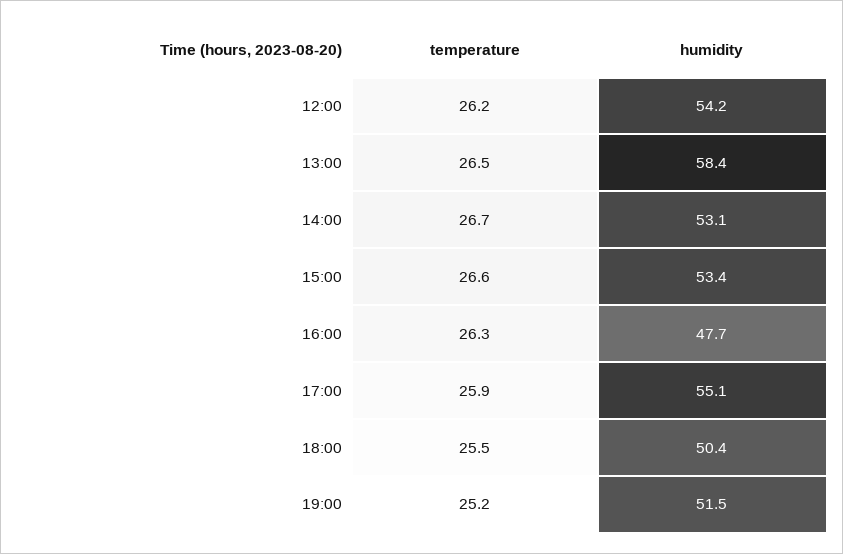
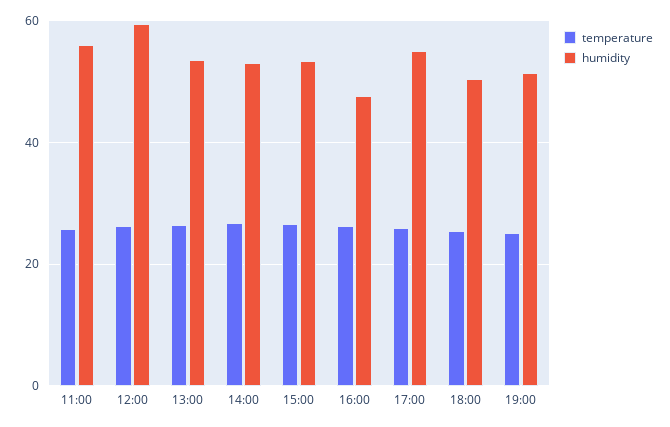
  {
    "temperature": {
      "12:00": 26.2,
      "13:00": 26.5,
      "14:00": 26.7,
      "15:00": 26.6,
      "16:00": 26.3,
      "17:00": 25.9,
      "18:00": 25.5,
-     "19:00": 25.2
+     "19:00": 25.2,
+     "11:00": 26
    },
    "humidity": {
-     "12:00": 54.2,
+     "12:00": 60,
-     "13:00": 58.4,
+     "13:00": 54,
      "14:00": 53.1,
      "15:00": 53.4,
      "16:00": 47.7,
      "17:00": 55.1,
      "18:00": 50.4,
-     "19:00": 51.5
+     "19:00": 51.5,
+     "11:00": 56
    }
  }

